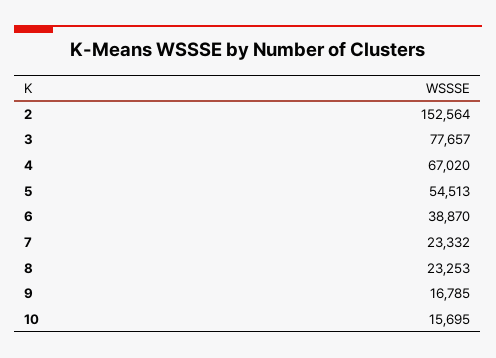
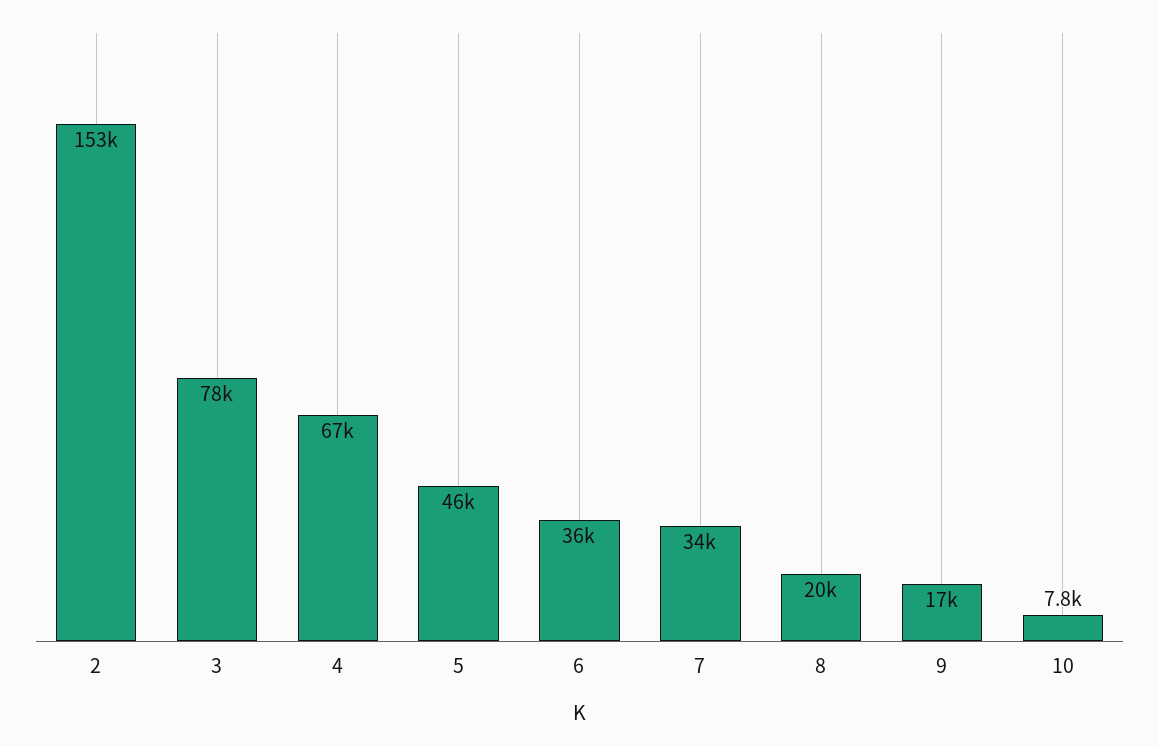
  {
    "2": 152564,
    "3": 77657,
    "4": 67020,
-   "5": 54513,
+   "5": 46000,
-   "6": 38870,
+   "6": 36000,
-   "7": 23332,
+   "7": 34000,
-   "8": 23253,
+   "8": 20000,
    "9": 16785,
-   "10": 15695
+   "10": 7800
  }

